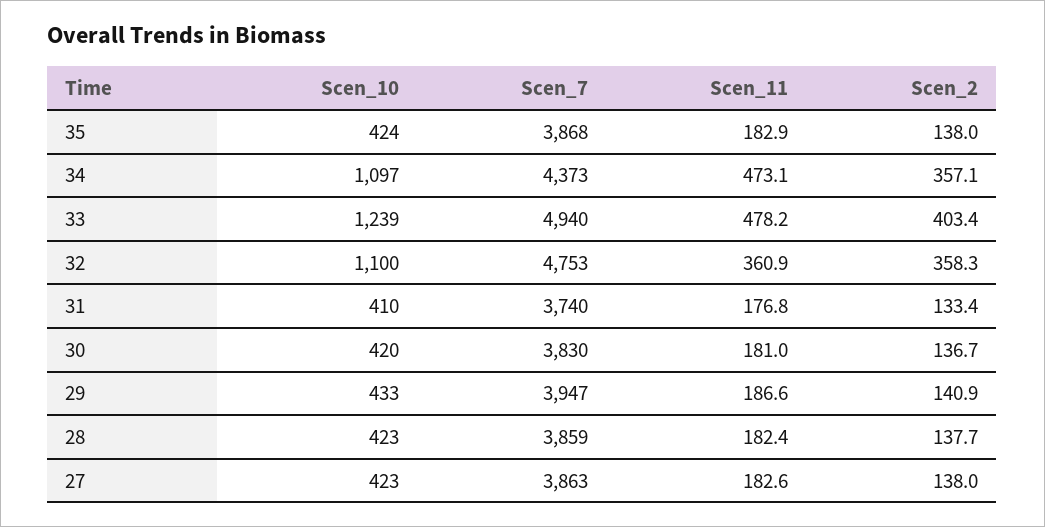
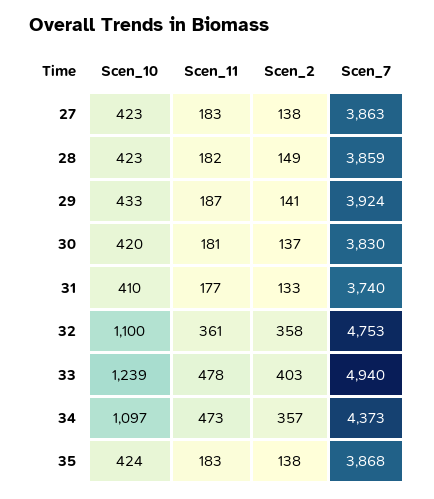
  {
    "Scen_10": {
      "35": 424,
      "34": 1097,
      "33": 1239,
      "32": 1100,
      "31": 410,
      "30": 420,
      "29": 433,
      "28": 423,
      "27": 423
    },
    "Scen_7": {
      "35": 3868,
      "34": 4373,
      "33": 4940,
      "32": 4753,
      "31": 3740,
      "30": 3830,
-     "29": 3947,
+     "29": 3924,
      "28": 3859,
      "27": 3863
    },
    "Scen_11": {
      "35": 182.9,
      "34": 473.1,
      "33": 478.2,
      "32": 360.9,
      "31": 176.8,
      "30": 181,
      "29": 186.6,
      "28": 182.4,
      "27": 182.6
    },
    "Scen_2": {
      "35": 138,
      "34": 357.1,
      "33": 403.4,
      "32": 358.3,
      "31": 133.4,
      "30": 136.7,
      "29": 140.9,
-     "28": 137.7,
+     "28": 149,
      "27": 138
    }
  }

